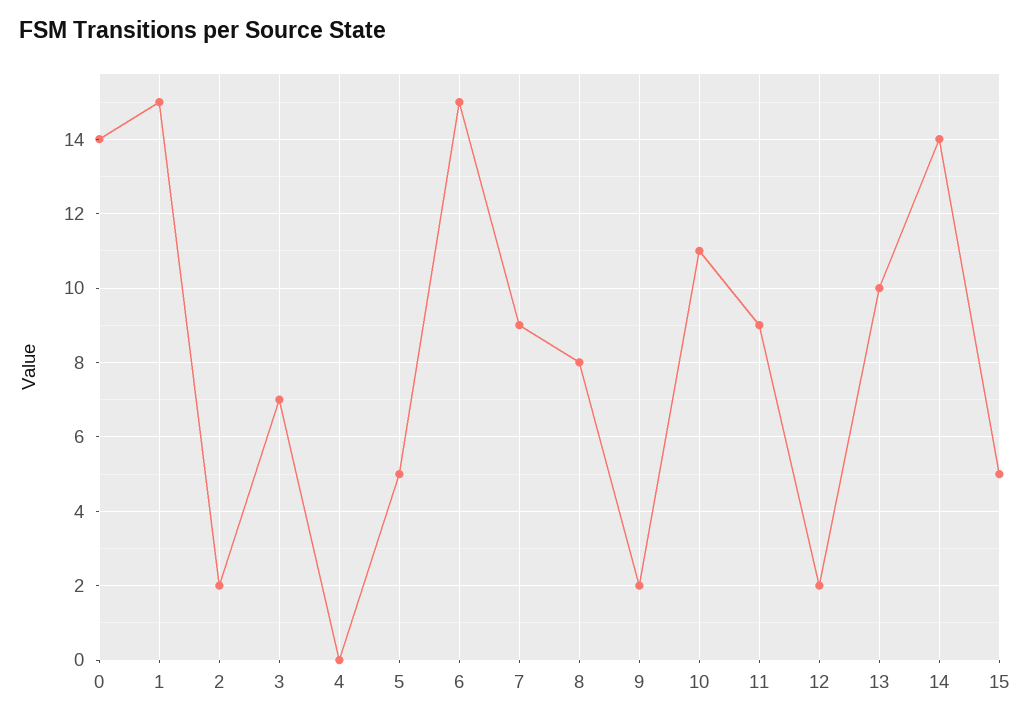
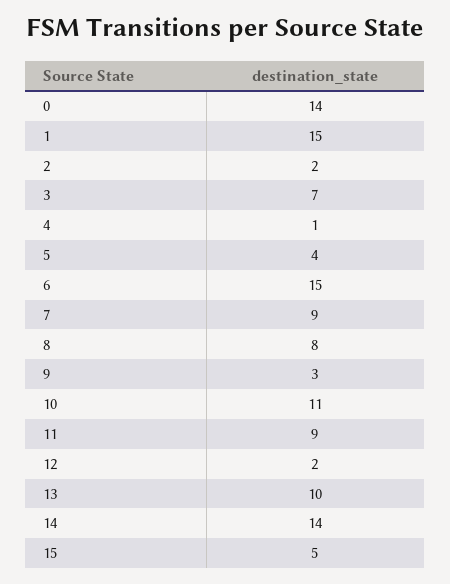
  {
    "0": 14,
    "1": 15,
    "2": 2,
    "3": 7,
-   "4": 0,
+   "4": 1,
-   "5": 5,
+   "5": 4,
    "6": 15,
    "7": 9,
    "8": 8,
-   "9": 2,
+   "9": 3,
    "10": 11,
    "11": 9,
    "12": 2,
    "13": 10,
    "14": 14,
    "15": 5
  }

